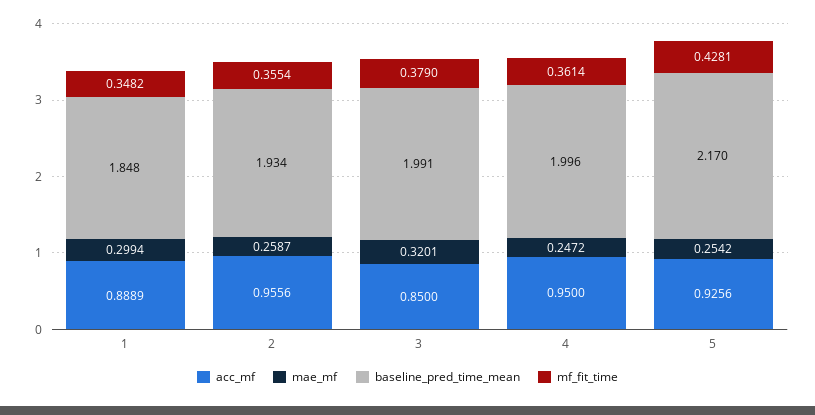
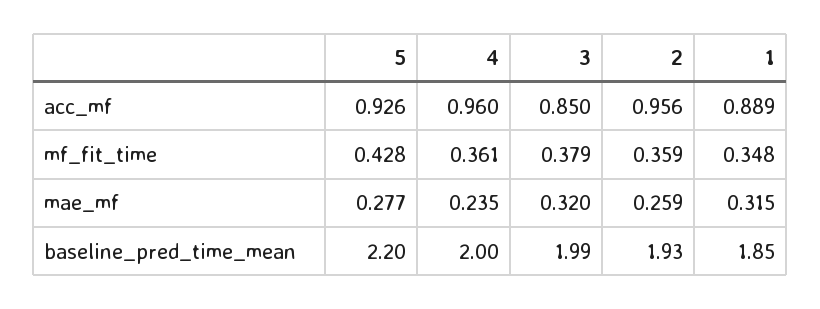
  {
    "acc_mf": {
      "1": 0.8889,
      "2": 0.9556,
      "3": 0.85,
-     "4": 0.95,
+     "4": 0.96,
      "5": 0.9256
    },
    "mae_mf": {
-     "1": 0.2994,
+     "1": 0.315,
      "2": 0.2587,
      "3": 0.3201,
-     "4": 0.2472,
+     "4": 0.235,
-     "5": 0.2542
+     "5": 0.277
    },
    "baseline_pred_time_mean": {
      "1": 1.848,
      "2": 1.934,
      "3": 1.991,
      "4": 1.996,
-     "5": 2.17
+     "5": 2.2
    },
    "mf_fit_time": {
      "1": 0.3482,
-     "2": 0.3554,
+     "2": 0.359,
      "3": 0.379,
      "4": 0.3614,
      "5": 0.4281
    }
  }

